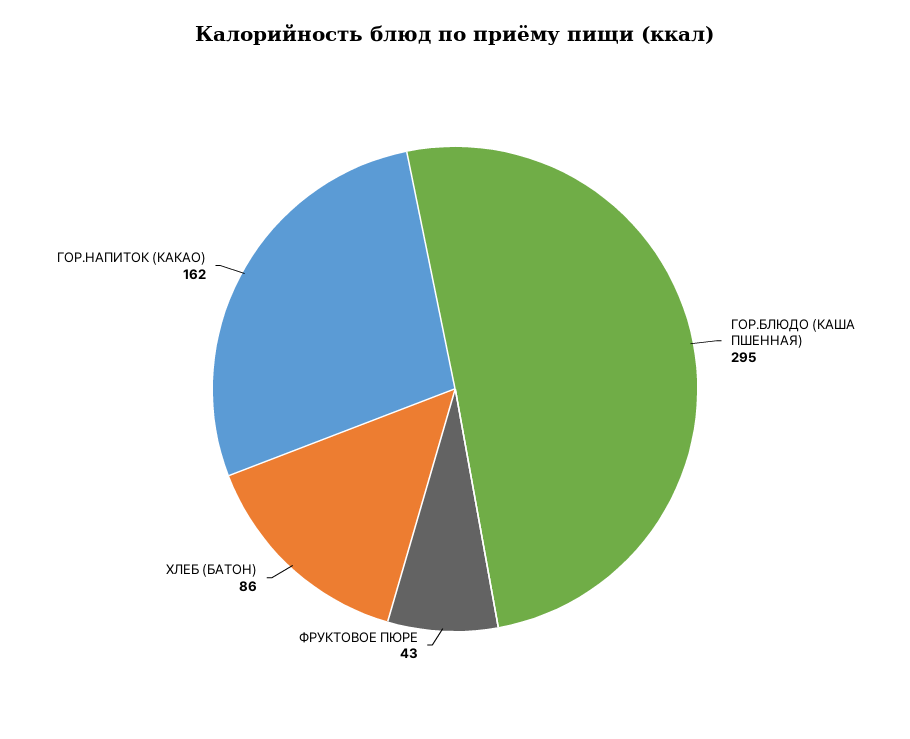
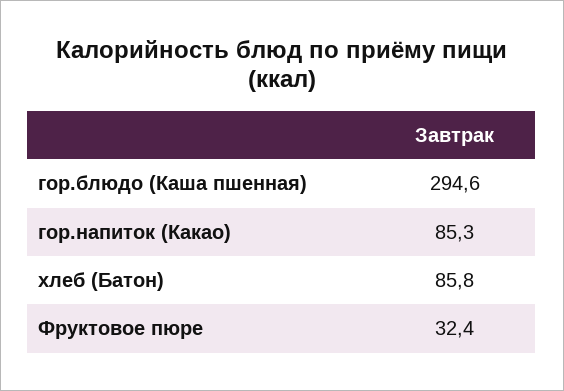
  {
    "ГОР.БЛЮДО (КАША ПШЕННАЯ)": 294.6,
-   "ФРУКТОВОЕ ПЮРЕ": 43,
+   "ФРУКТОВОЕ ПЮРЕ": 32.4,
    "ХЛЕБ (БАТОН)": 85.8,
-   "ГОР.НАПИТОК (КАКАО)": 162
+   "ГОР.НАПИТОК (КАКАО)": 85.3
  }

